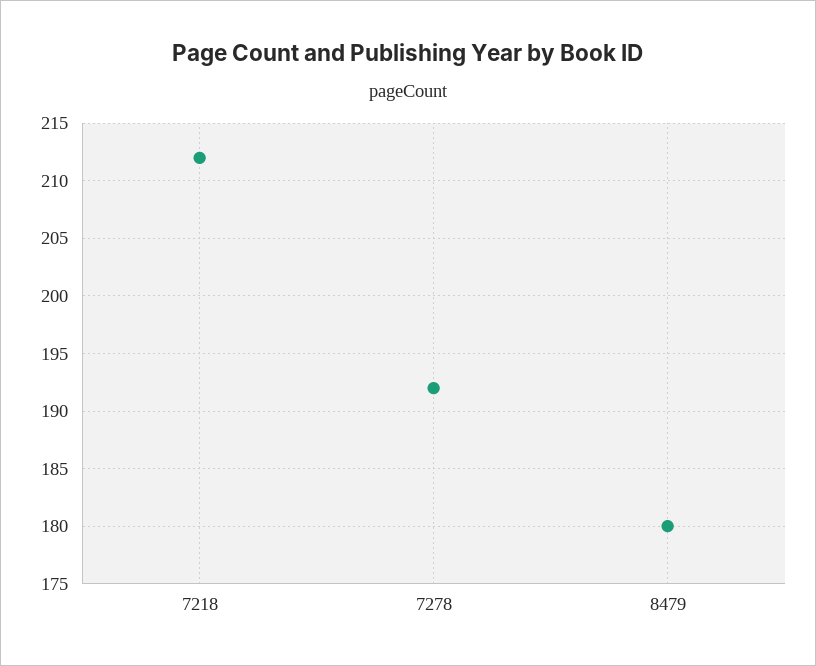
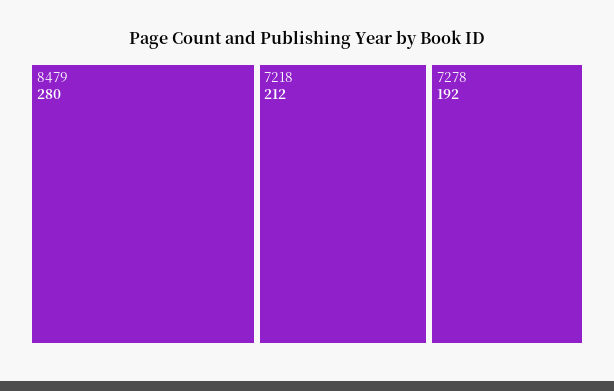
  {
    "7218": 212,
    "7278": 192,
-   "8479": 180
+   "8479": 280
  }

